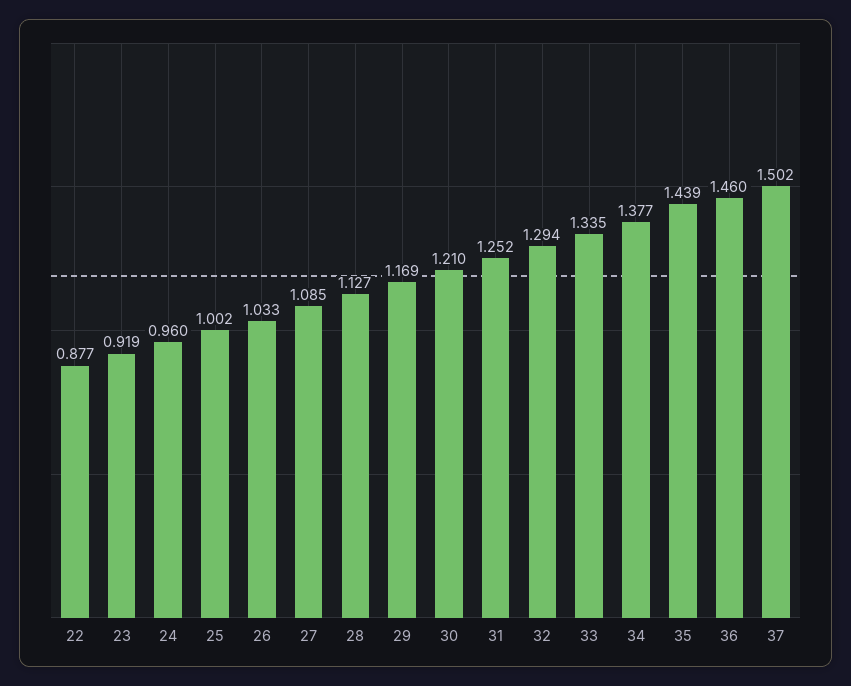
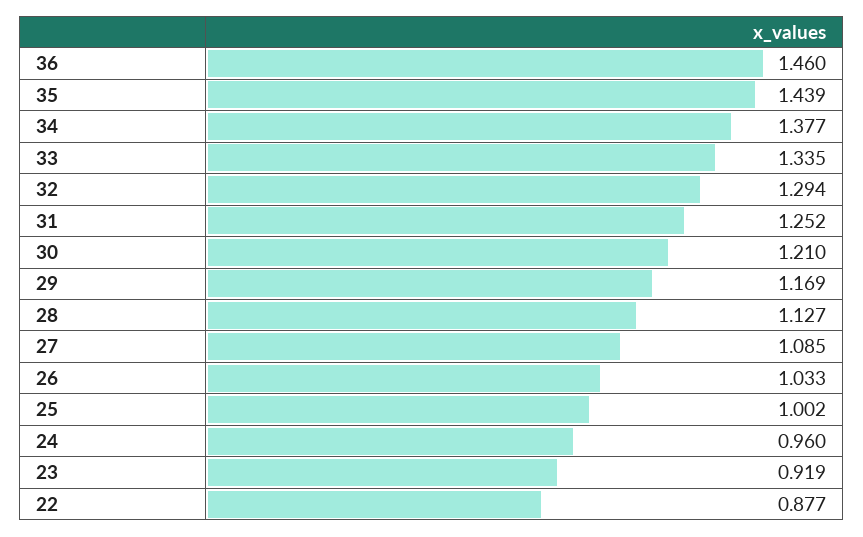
  {
    "22": 0.877,
    "23": 0.919,
    "24": 0.96,
    "25": 1.002,
    "26": 1.033,
    "27": 1.085,
    "28": 1.127,
    "29": 1.169,
    "30": 1.21,
    "31": 1.252,
    "32": 1.294,
    "33": 1.335,
    "34": 1.377,
    "35": 1.439,
-   "36": 1.46,
+   "36": 1.46
-   "37": 1.502
  }

